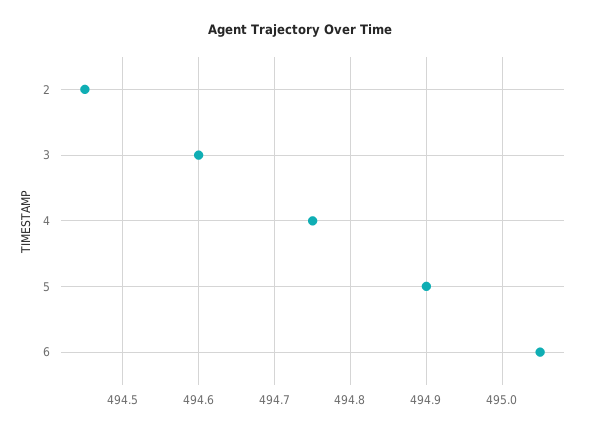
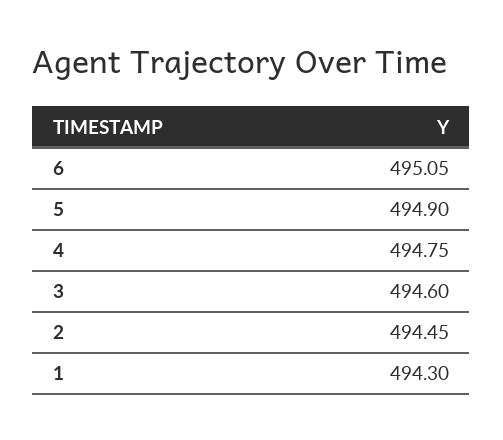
  {
    "2": 494.45,
    "3": 494.6,
    "4": 494.75,
    "5": 494.9,
-   "6": 495.05
+   "6": 495.05,
+   "1": 494.3
  }

